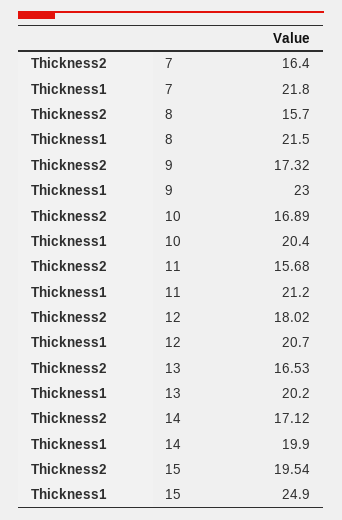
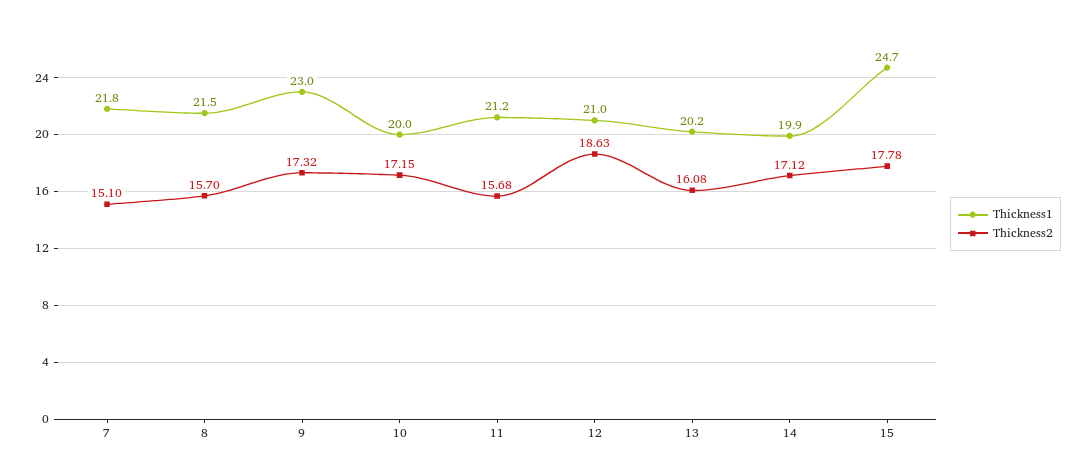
  {
    "Thickness2": {
-     "7": 16.4,
+     "7": 15.1,
      "8": 15.7,
      "9": 17.32,
-     "10": 16.89,
+     "10": 17.15,
      "11": 15.68,
-     "12": 18.02,
+     "12": 18.63,
-     "13": 16.53,
+     "13": 16.08,
      "14": 17.12,
-     "15": 19.54
+     "15": 17.78
    },
    "Thickness1": {
      "7": 21.8,
      "8": 21.5,
      "9": 23,
-     "10": 20.4,
+     "10": 20,
      "11": 21.2,
-     "12": 20.7,
+     "12": 21,
      "13": 20.2,
      "14": 19.9,
-     "15": 24.9
+     "15": 24.7
    }
  }

